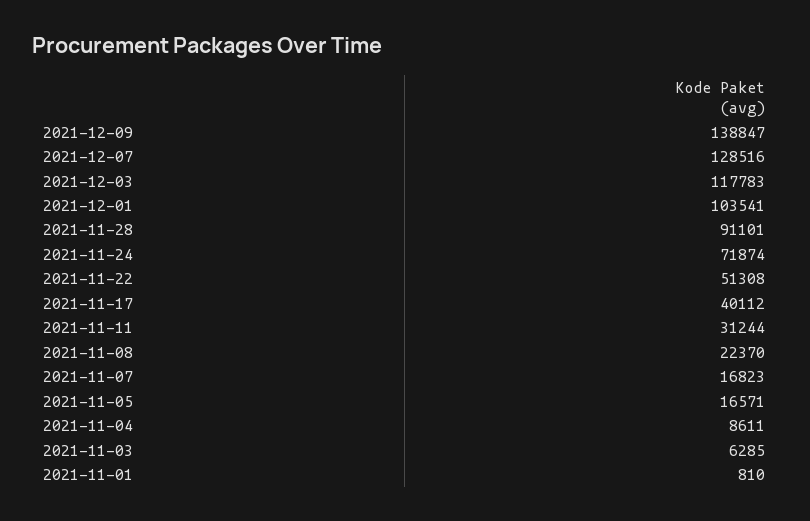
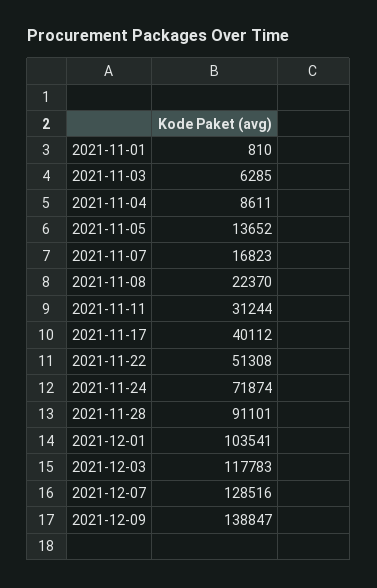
  {
    "2021-12-09": 138847,
    "2021-12-07": 128516,
    "2021-12-03": 117783,
    "2021-12-01": 103541,
    "2021-11-28": 91101,
    "2021-11-24": 71874,
    "2021-11-22": 51308,
    "2021-11-17": 40112,
    "2021-11-11": 31244,
    "2021-11-08": 22370,
    "2021-11-07": 16823,
-   "2021-11-05": 16571,
+   "2021-11-05": 13652,
    "2021-11-04": 8611,
    "2021-11-03": 6285,
    "2021-11-01": 810
  }

